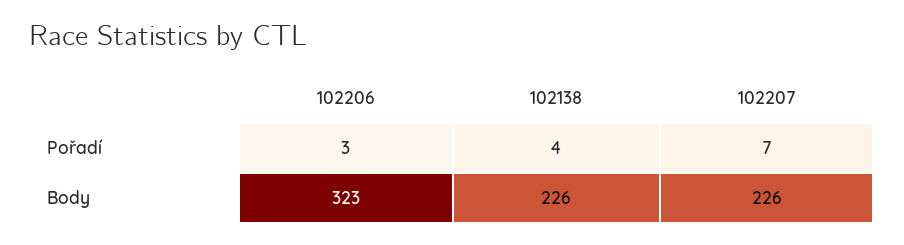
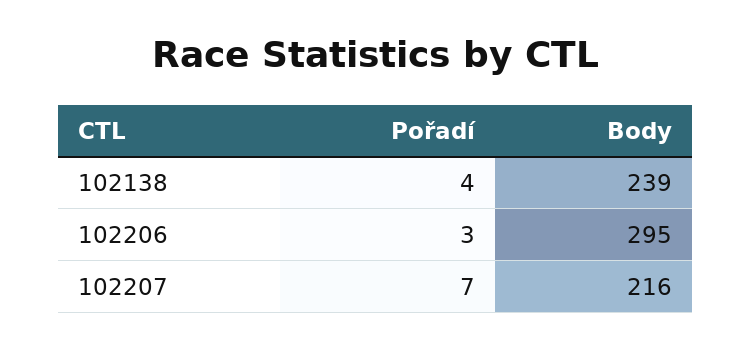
  {
    "102206": {
      "Pořadí": 3,
-     "Body": 323
+     "Body": 295
    },
    "102138": {
      "Pořadí": 4,
-     "Body": 226
+     "Body": 239
    },
    "102207": {
      "Pořadí": 7,
-     "Body": 226
+     "Body": 216
    }
  }

